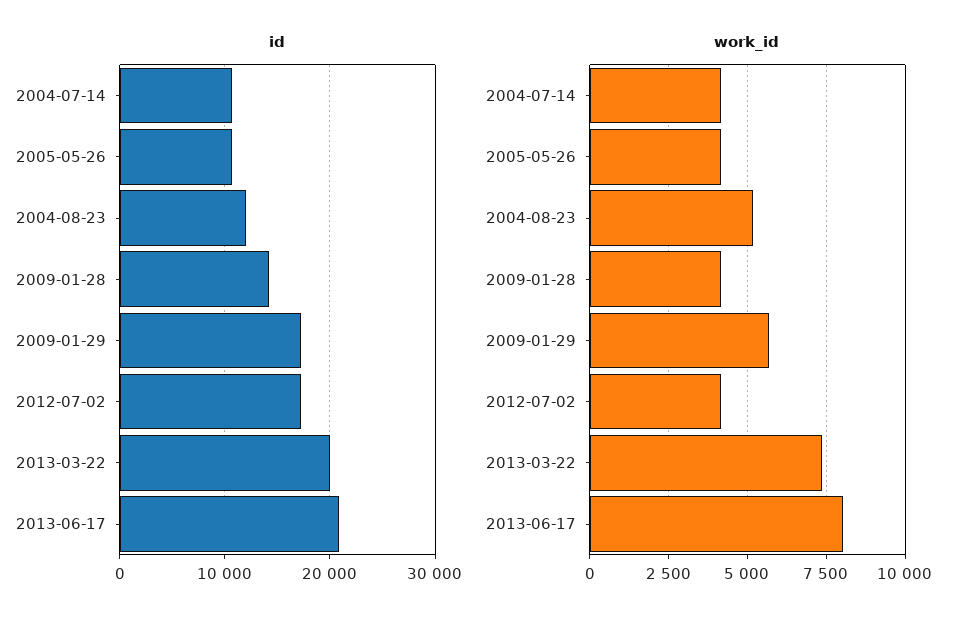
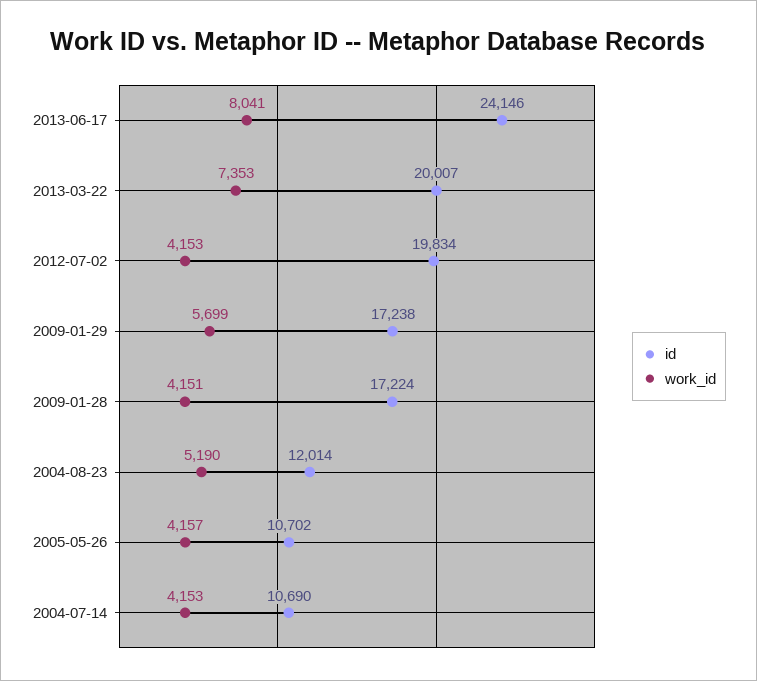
  {
    "id": {
      "2004-07-14": 10690,
      "2005-05-26": 10702,
      "2004-08-23": 12014,
-     "2009-01-28": 14000,
+     "2009-01-28": 17224,
      "2009-01-29": 17238,
-     "2012-07-02": 17000,
+     "2012-07-02": 19834,
      "2013-03-22": 20007,
-     "2013-06-17": 21000
+     "2013-06-17": 24146
    },
    "work_id": {
      "2004-07-14": 4153,
      "2005-05-26": 4157,
      "2004-08-23": 5190,
      "2009-01-28": 4151,
      "2009-01-29": 5699,
      "2012-07-02": 4153,
      "2013-03-22": 7353,
      "2013-06-17": 8041
    }
  }

